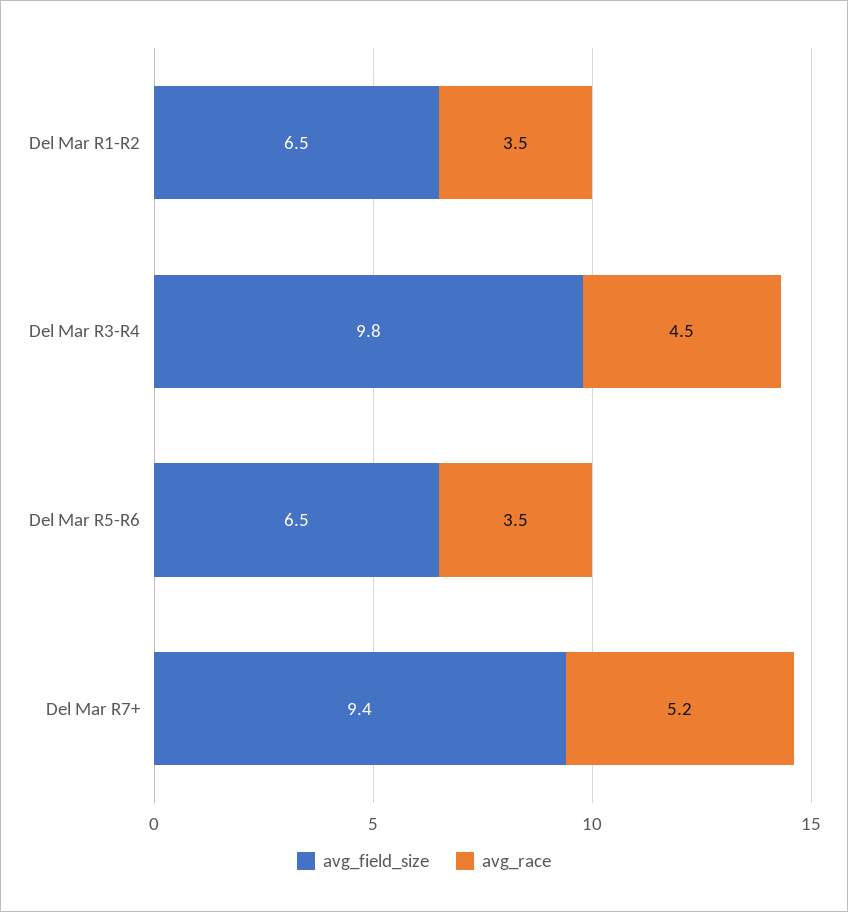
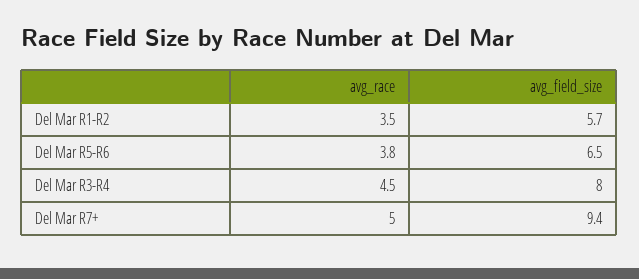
  {
    "avg_field_size": {
-     "Del Mar R1-R2": 6.5,
+     "Del Mar R1-R2": 5.7,
-     "Del Mar R3-R4": 9.8,
+     "Del Mar R3-R4": 8,
      "Del Mar R5-R6": 6.5,
      "Del Mar R7+": 9.4
    },
    "avg_race": {
      "Del Mar R1-R2": 3.5,
      "Del Mar R3-R4": 4.5,
-     "Del Mar R5-R6": 3.5,
+     "Del Mar R5-R6": 3.8,
-     "Del Mar R7+": 5.2
+     "Del Mar R7+": 5
    }
  }

